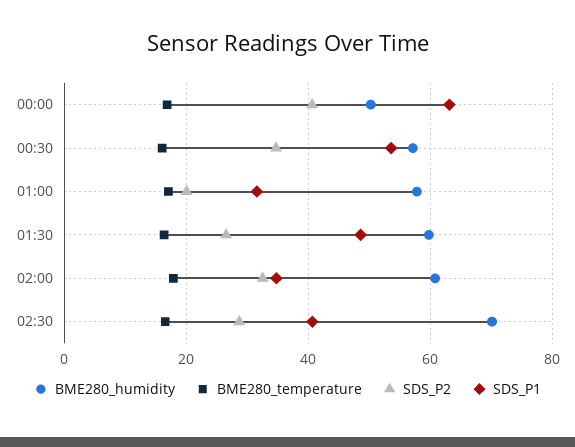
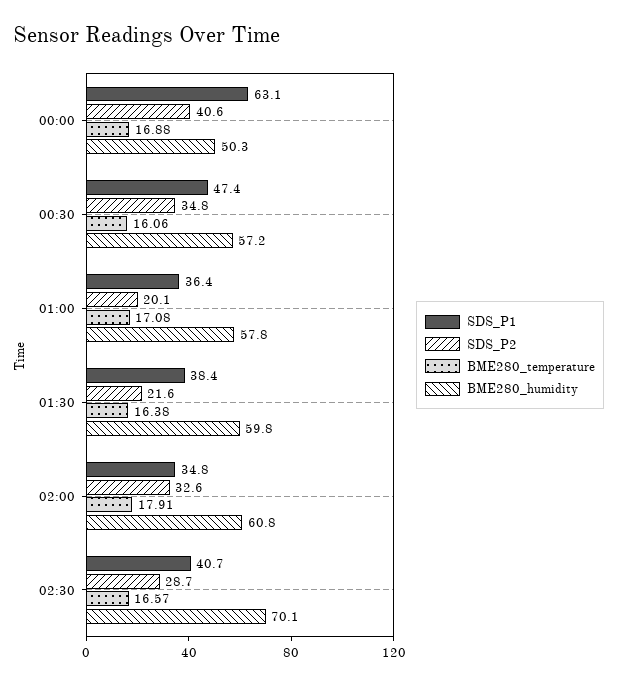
  {
    "BME280_humidity": {
      "00:00": 50.3,
      "00:30": 57.2,
      "01:00": 57.8,
      "01:30": 59.8,
      "02:00": 60.8,
      "02:30": 70.1
    },
    "BME280_temperature": {
      "00:00": 16.88,
      "00:30": 16.06,
      "01:00": 17.08,
      "01:30": 16.38,
      "02:00": 17.91,
      "02:30": 16.57
    },
    "SDS_P2": {
      "00:00": 40.6,
      "00:30": 34.8,
      "01:00": 20.1,
-     "01:30": 26,
+     "01:30": 21.6,
      "02:00": 32.6,
      "02:30": 28.7
    },
    "SDS_P1": {
      "00:00": 63.1,
-     "00:30": 54,
+     "00:30": 47.4,
-     "01:00": 32,
+     "01:00": 36.4,
-     "01:30": 48,
+     "01:30": 38.4,
      "02:00": 34.8,
      "02:30": 40.7
    }
  }

